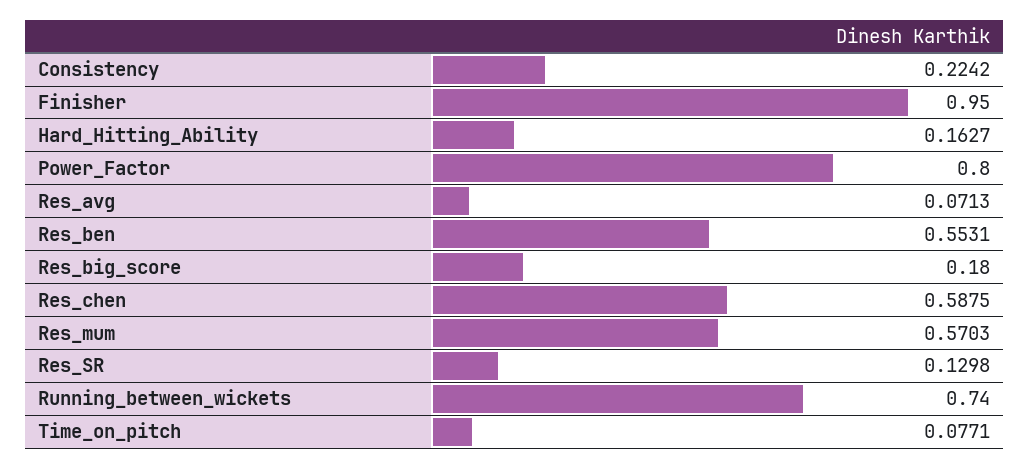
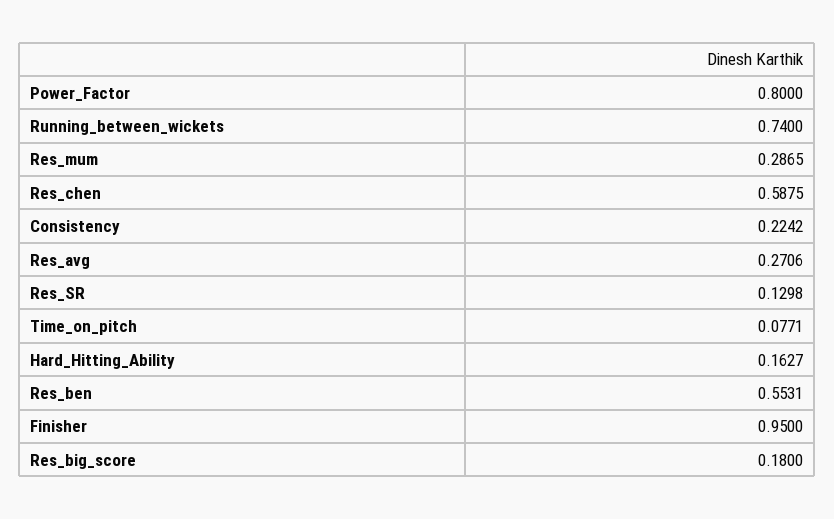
  {
    "Consistency": 0.2242,
    "Finisher": 0.95,
    "Hard_Hitting_Ability": 0.1627,
    "Power_Factor": 0.8,
-   "Res_avg": 0.0713,
+   "Res_avg": 0.2706,
    "Res_ben": 0.5531,
    "Res_big_score": 0.18,
    "Res_chen": 0.5875,
-   "Res_mum": 0.5703,
+   "Res_mum": 0.2865,
    "Res_SR": 0.1298,
    "Running_between_wickets": 0.74,
    "Time_on_pitch": 0.0771
  }

